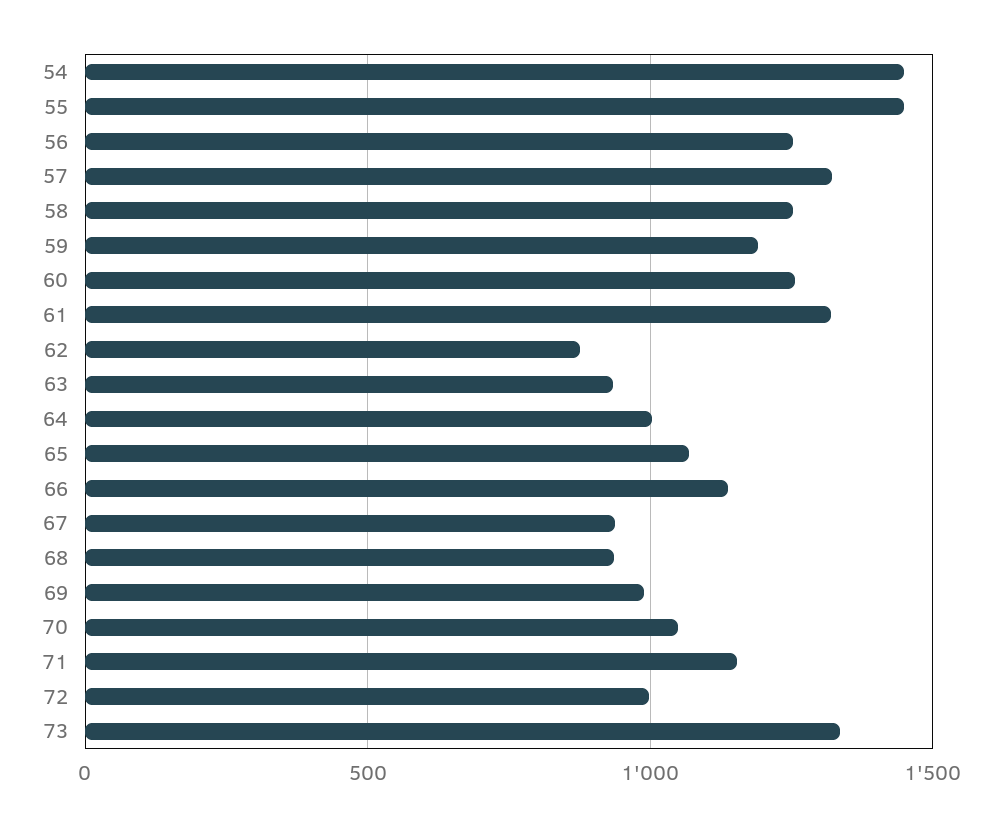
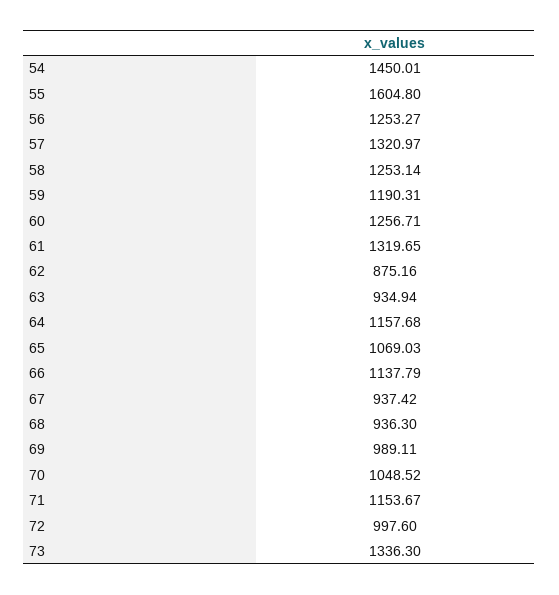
  {
    "54": 1450.01,
-   "55": 1450,
+   "55": 1604.8,
    "56": 1253.27,
    "57": 1320.97,
    "58": 1253.14,
    "59": 1190.31,
    "60": 1256.71,
    "61": 1319.65,
    "62": 875.16,
    "63": 934.94,
-   "64": 1000,
+   "64": 1157.68,
    "65": 1069.03,
    "66": 1137.79,
    "67": 937.42,
    "68": 936.3,
    "69": 989.11,
    "70": 1048.52,
    "71": 1153.67,
    "72": 997.6,
    "73": 1336.3
  }

